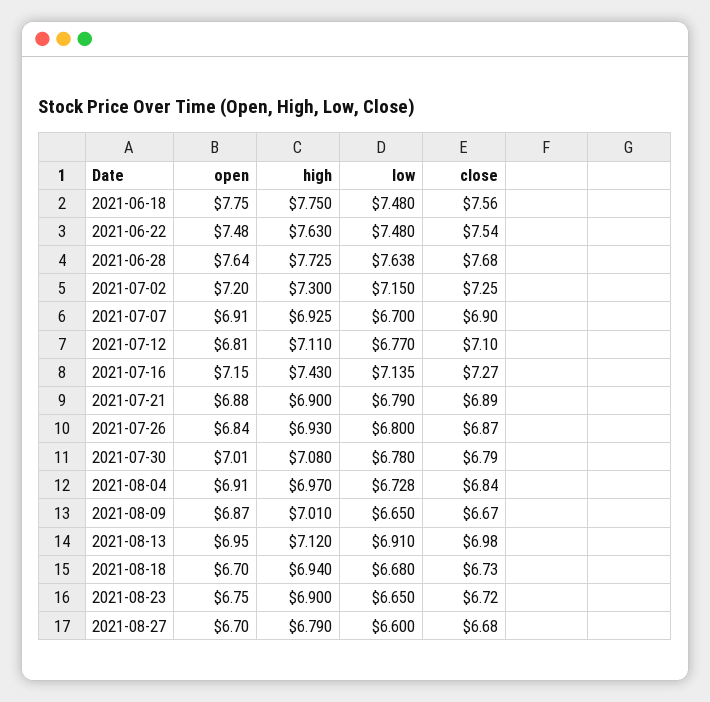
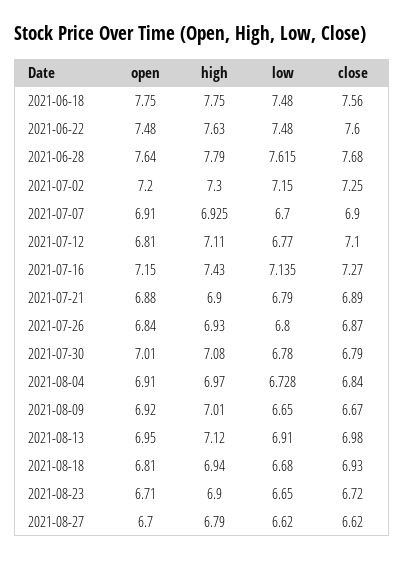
  {
    "open": {
      "2021-06-18": 7.75,
      "2021-06-22": 7.48,
      "2021-06-28": 7.64,
      "2021-07-02": 7.2,
      "2021-07-07": 6.91,
      "2021-07-12": 6.81,
      "2021-07-16": 7.15,
      "2021-07-21": 6.88,
      "2021-07-26": 6.84,
      "2021-07-30": 7.01,
      "2021-08-04": 6.91,
-     "2021-08-09": 6.87,
+     "2021-08-09": 6.92,
      "2021-08-13": 6.95,
-     "2021-08-18": 6.7,
+     "2021-08-18": 6.81,
-     "2021-08-23": 6.75,
+     "2021-08-23": 6.71,
      "2021-08-27": 6.7
    },
    "high": {
      "2021-06-18": 7.75,
      "2021-06-22": 7.63,
-     "2021-06-28": 7.725,
+     "2021-06-28": 7.79,
      "2021-07-02": 7.3,
      "2021-07-07": 6.925,
      "2021-07-12": 7.11,
      "2021-07-16": 7.43,
      "2021-07-21": 6.9,
      "2021-07-26": 6.93,
      "2021-07-30": 7.08,
      "2021-08-04": 6.97,
      "2021-08-09": 7.01,
      "2021-08-13": 7.12,
      "2021-08-18": 6.94,
      "2021-08-23": 6.9,
      "2021-08-27": 6.79
    },
    "low": {
      "2021-06-18": 7.48,
      "2021-06-22": 7.48,
-     "2021-06-28": 7.638,
+     "2021-06-28": 7.615,
      "2021-07-02": 7.15,
      "2021-07-07": 6.7,
      "2021-07-12": 6.77,
      "2021-07-16": 7.135,
      "2021-07-21": 6.79,
      "2021-07-26": 6.8,
      "2021-07-30": 6.78,
      "2021-08-04": 6.728,
      "2021-08-09": 6.65,
      "2021-08-13": 6.91,
      "2021-08-18": 6.68,
      "2021-08-23": 6.65,
-     "2021-08-27": 6.6
+     "2021-08-27": 6.62
    },
    "close": {
      "2021-06-18": 7.56,
-     "2021-06-22": 7.54,
+     "2021-06-22": 7.6,
      "2021-06-28": 7.68,
      "2021-07-02": 7.25,
      "2021-07-07": 6.9,
      "2021-07-12": 7.1,
      "2021-07-16": 7.27,
      "2021-07-21": 6.89,
      "2021-07-26": 6.87,
      "2021-07-30": 6.79,
      "2021-08-04": 6.84,
      "2021-08-09": 6.67,
      "2021-08-13": 6.98,
-     "2021-08-18": 6.73,
+     "2021-08-18": 6.93,
      "2021-08-23": 6.72,
-     "2021-08-27": 6.68
+     "2021-08-27": 6.62
    }
  }

